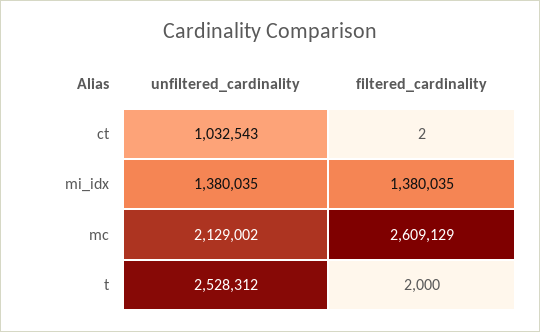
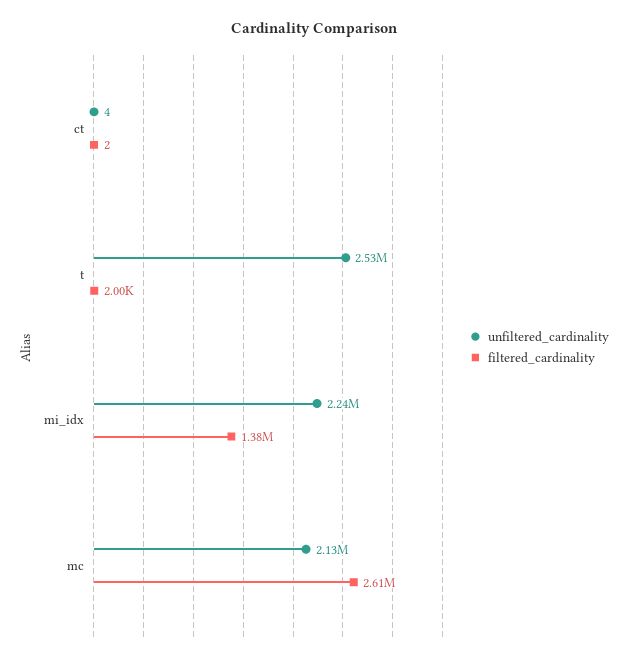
  {
    "unfiltered_cardinality": {
-     "ct": 1032543,
+     "ct": 4,
-     "mi_idx": 1380035,
+     "mi_idx": 2240000,
      "mc": 2129002,
      "t": 2528312
    },
    "filtered_cardinality": {
      "ct": 2,
      "mi_idx": 1380035,
      "mc": 2609129,
      "t": 2000
    }
  }

